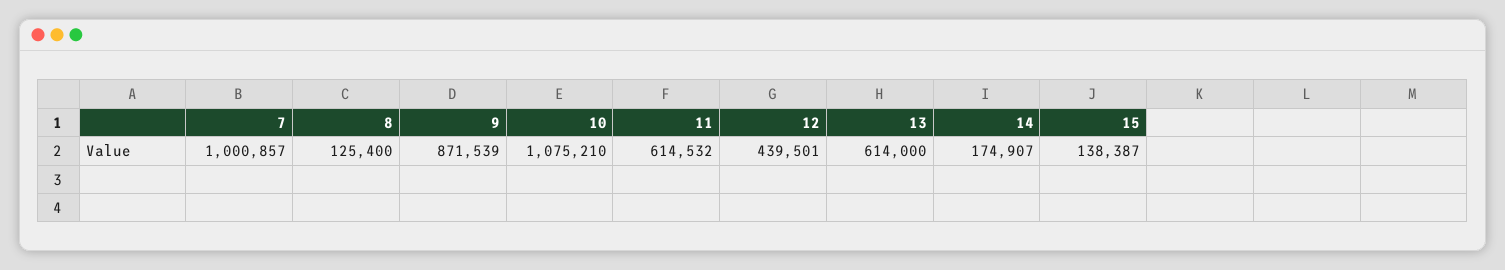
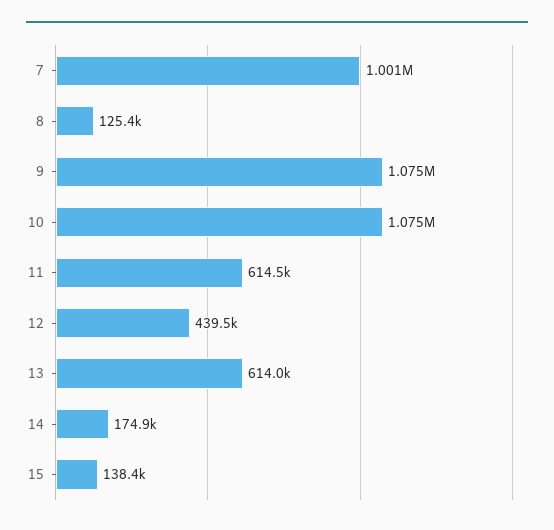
  {
    "7": 1000857,
    "8": 125400,
-   "9": 871539,
+   "9": 1075000,
    "10": 1075210,
    "11": 614532,
    "12": 439501,
    "13": 614000,
    "14": 174907,
    "15": 138387
  }

